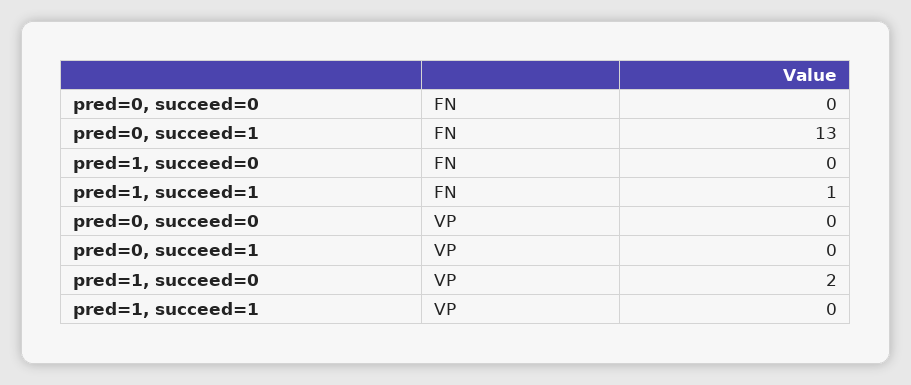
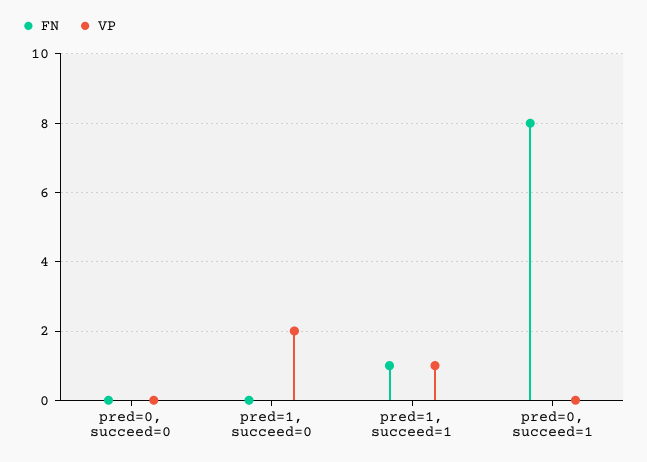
  {
    "FN": {
      "pred=0, succeed=0": 0,
-     "pred=0, succeed=1": 13,
+     "pred=0, succeed=1": 8,
      "pred=1, succeed=0": 0,
      "pred=1, succeed=1": 1
    },
    "VP": {
      "pred=0, succeed=0": 0,
      "pred=0, succeed=1": 0,
      "pred=1, succeed=0": 2,
-     "pred=1, succeed=1": 0
+     "pred=1, succeed=1": 1
    }
  }

